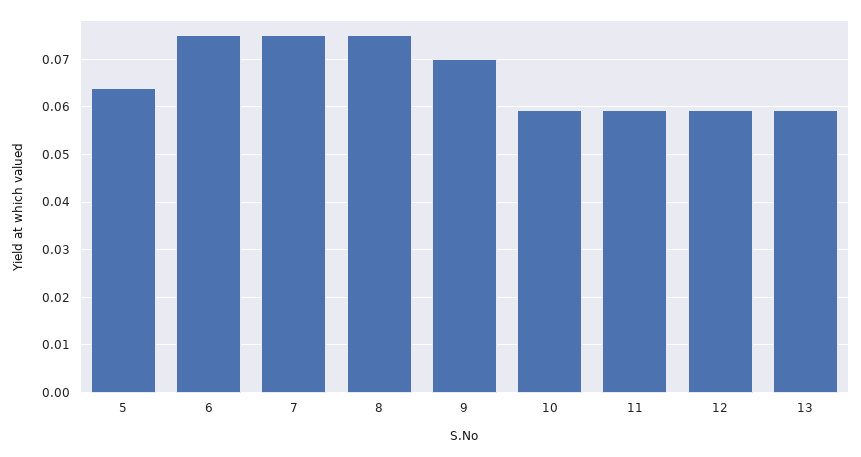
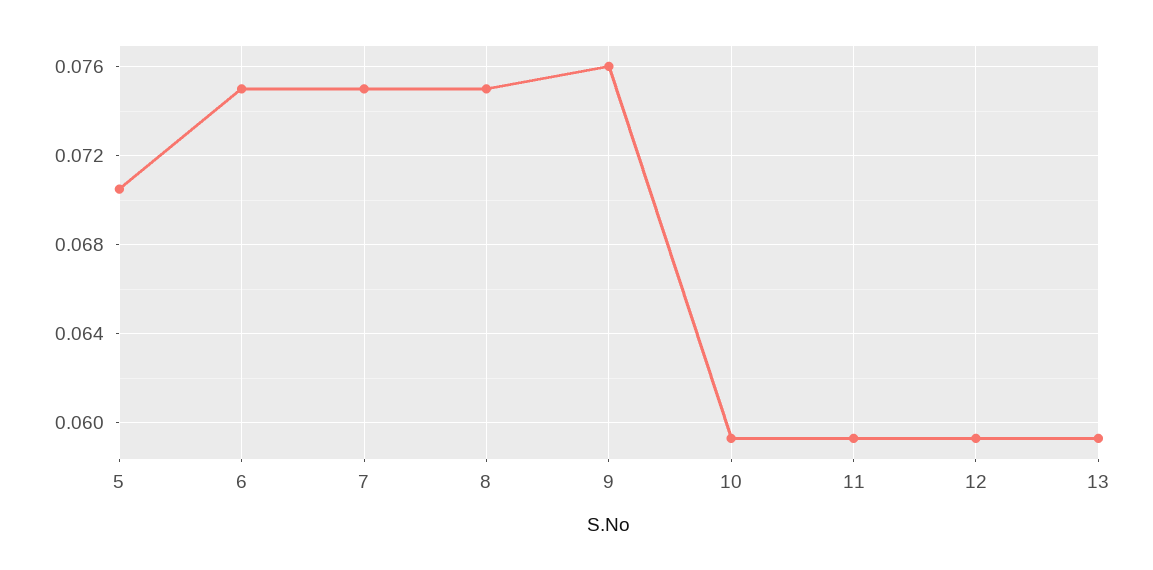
  {
-   "5": 0.064,
+   "5": 0.0705,
    "6": 0.075,
    "7": 0.075,
    "8": 0.075,
-   "9": 0.07,
+   "9": 0.076,
    "10": 0.0595,
    "11": 0.0595,
    "12": 0.0595,
    "13": 0.0595
  }

